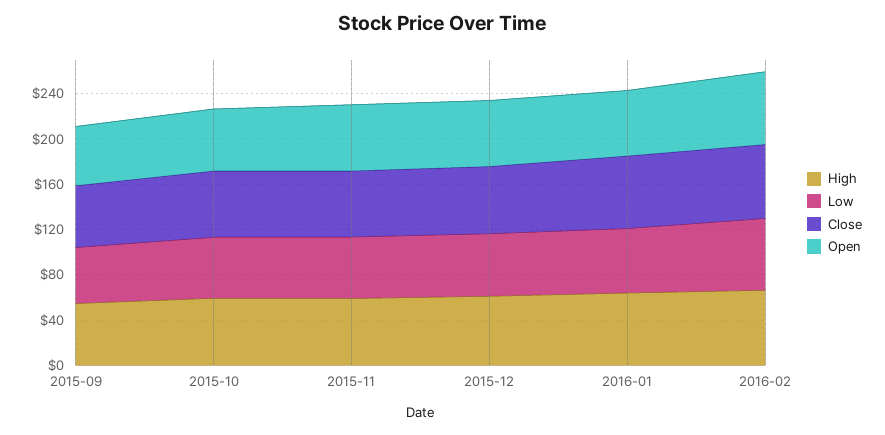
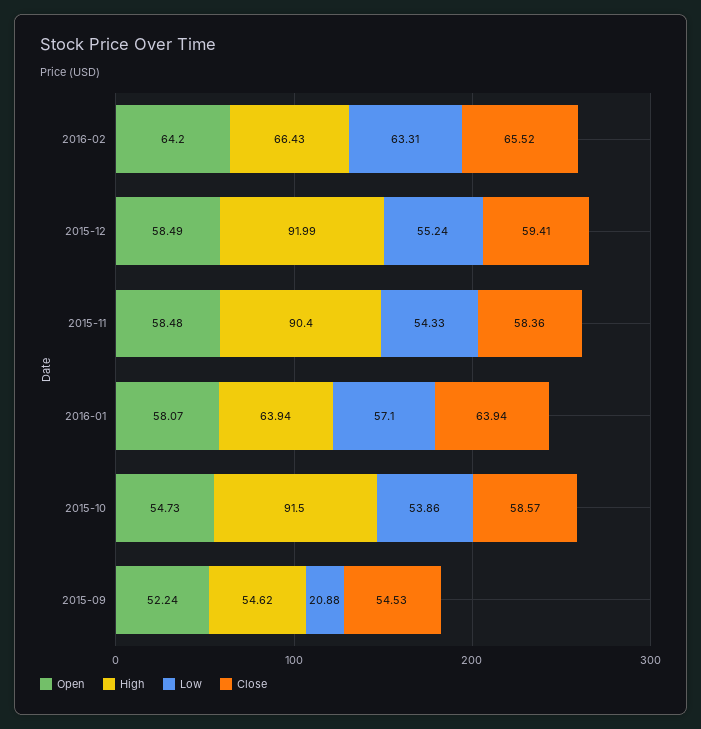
  {
    "High": {
      "2015-09": 54.62,
-     "2015-10": 60,
+     "2015-10": 91.5,
-     "2015-11": 60,
+     "2015-11": 90.4,
-     "2015-12": 60,
+     "2015-12": 91.99,
      "2016-01": 63.94,
      "2016-02": 66.43
    },
    "Low": {
-     "2015-09": 50,
+     "2015-09": 20.88,
      "2015-10": 53.86,
      "2015-11": 54.33,
      "2015-12": 55.24,
      "2016-01": 57.1,
      "2016-02": 63.31
    },
    "Close": {
      "2015-09": 54.53,
      "2015-10": 58.57,
      "2015-11": 58.36,
      "2015-12": 59.41,
      "2016-01": 63.94,
      "2016-02": 65.52
    },
    "Open": {
      "2015-09": 52.24,
      "2015-10": 54.73,
      "2015-11": 58.48,
      "2015-12": 58.49,
      "2016-01": 58.07,
      "2016-02": 64.2
    }
  }

